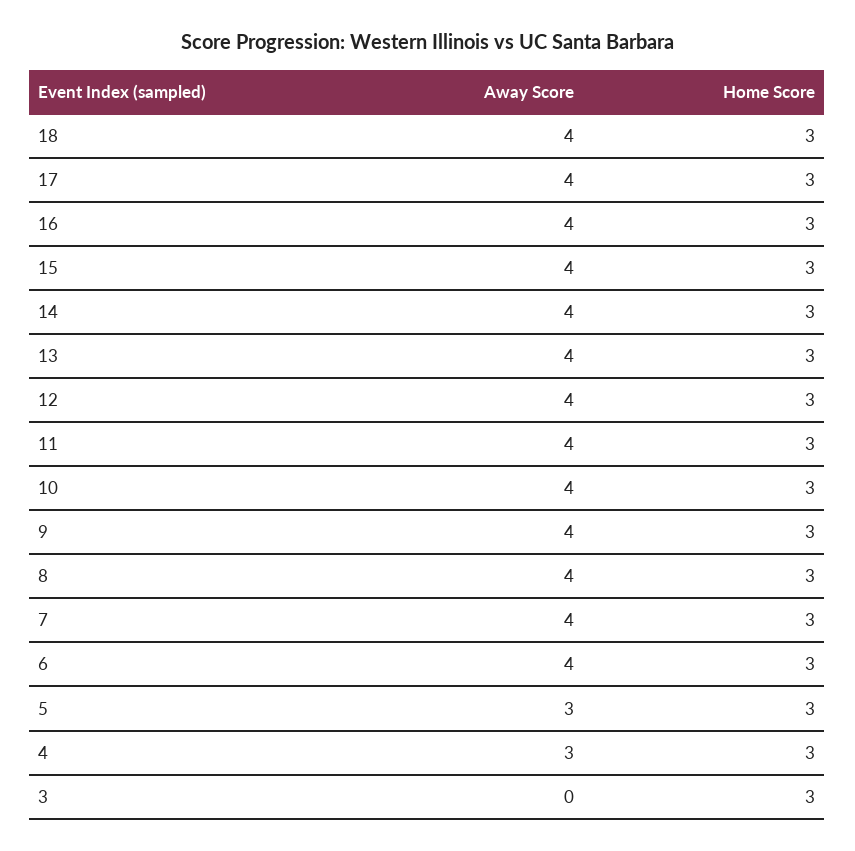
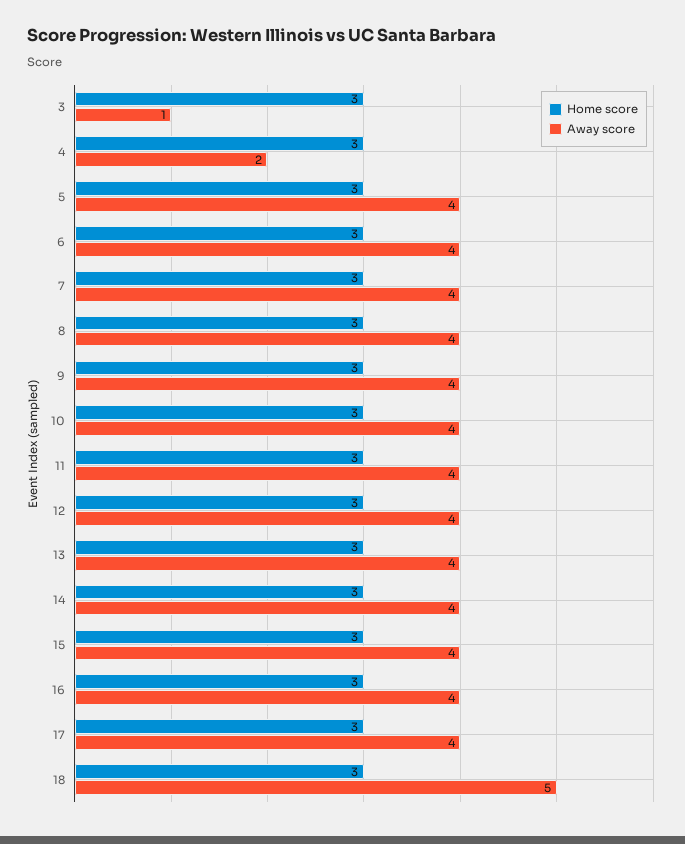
  {
    "Away Score": {
-     "18": 4,
+     "18": 5,
      "17": 4,
      "16": 4,
      "15": 4,
      "14": 4,
      "13": 4,
      "12": 4,
      "11": 4,
      "10": 4,
      "9": 4,
      "8": 4,
      "7": 4,
      "6": 4,
-     "5": 3,
+     "5": 4,
-     "4": 3,
+     "4": 2,
-     "3": 0
+     "3": 1
    },
    "Home Score": {
      "18": 3,
      "17": 3,
      "16": 3,
      "15": 3,
      "14": 3,
      "13": 3,
      "12": 3,
      "11": 3,
      "10": 3,
      "9": 3,
      "8": 3,
      "7": 3,
      "6": 3,
      "5": 3,
      "4": 3,
      "3": 3
    }
  }

